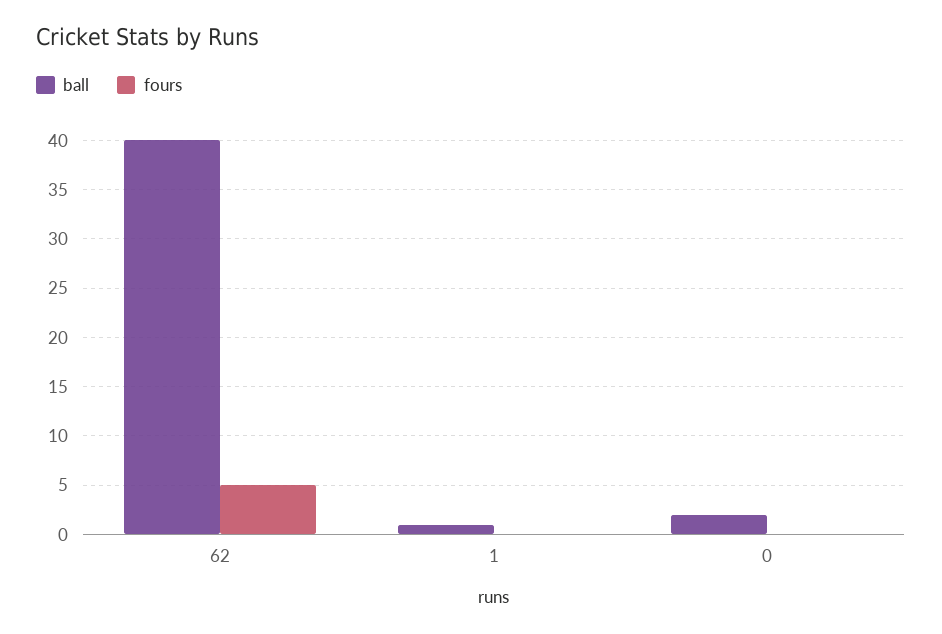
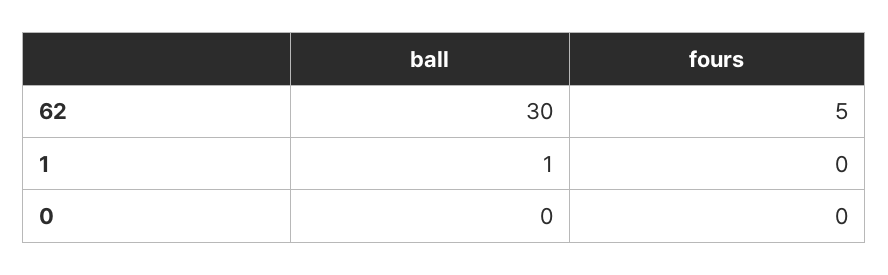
  {
    "ball": {
-     "62": 40,
+     "62": 30,
      "1": 1,
-     "0": 2
+     "0": 0
    },
    "fours": {
      "62": 5,
      "1": 0,
      "0": 0
    }
  }

